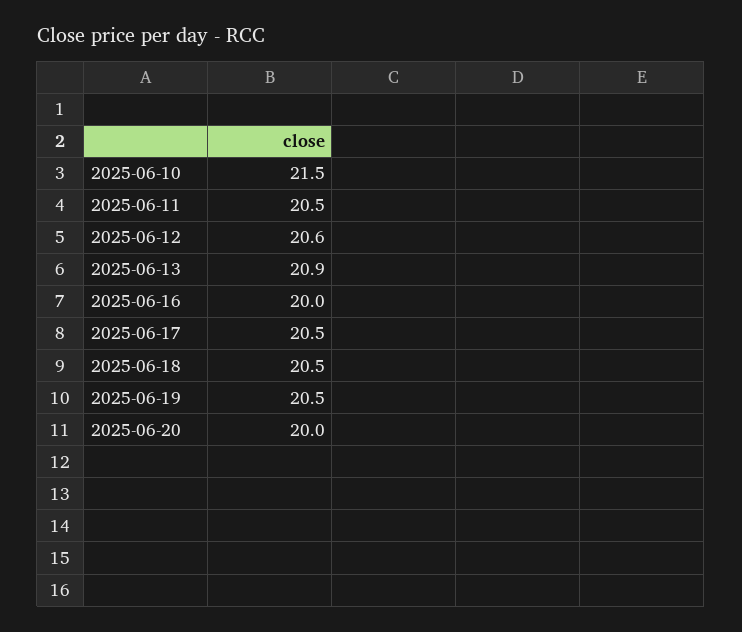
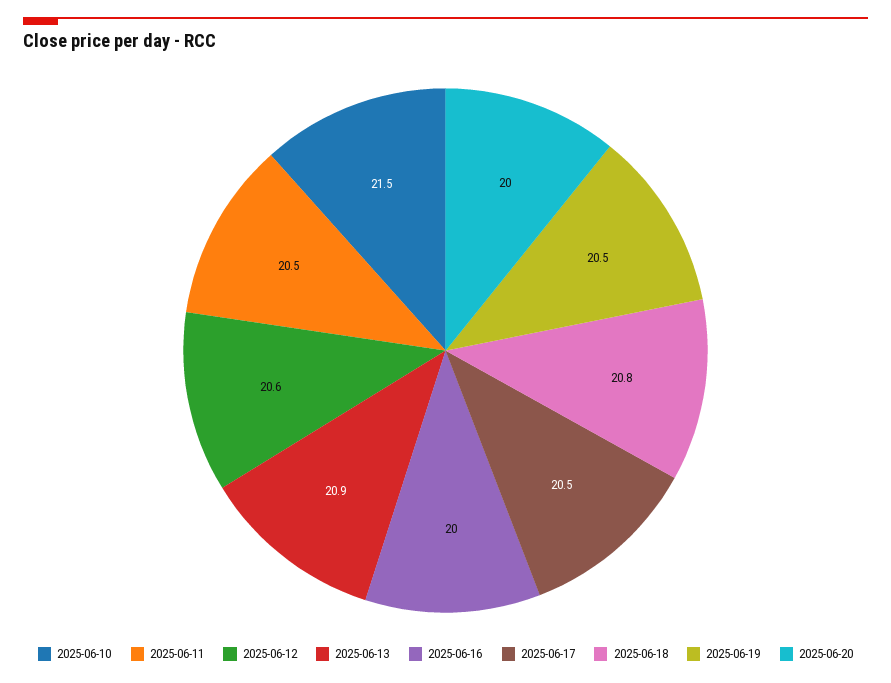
  {
    "2025-06-10": 21.5,
    "2025-06-11": 20.5,
    "2025-06-12": 20.6,
    "2025-06-13": 20.9,
    "2025-06-16": 20,
    "2025-06-17": 20.5,
-   "2025-06-18": 20.5,
+   "2025-06-18": 20.8,
    "2025-06-19": 20.5,
    "2025-06-20": 20
  }

